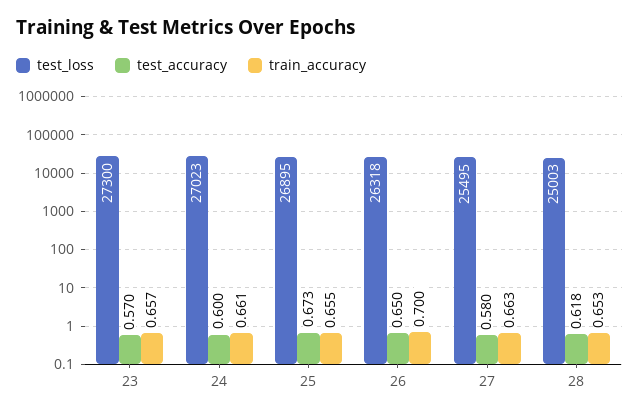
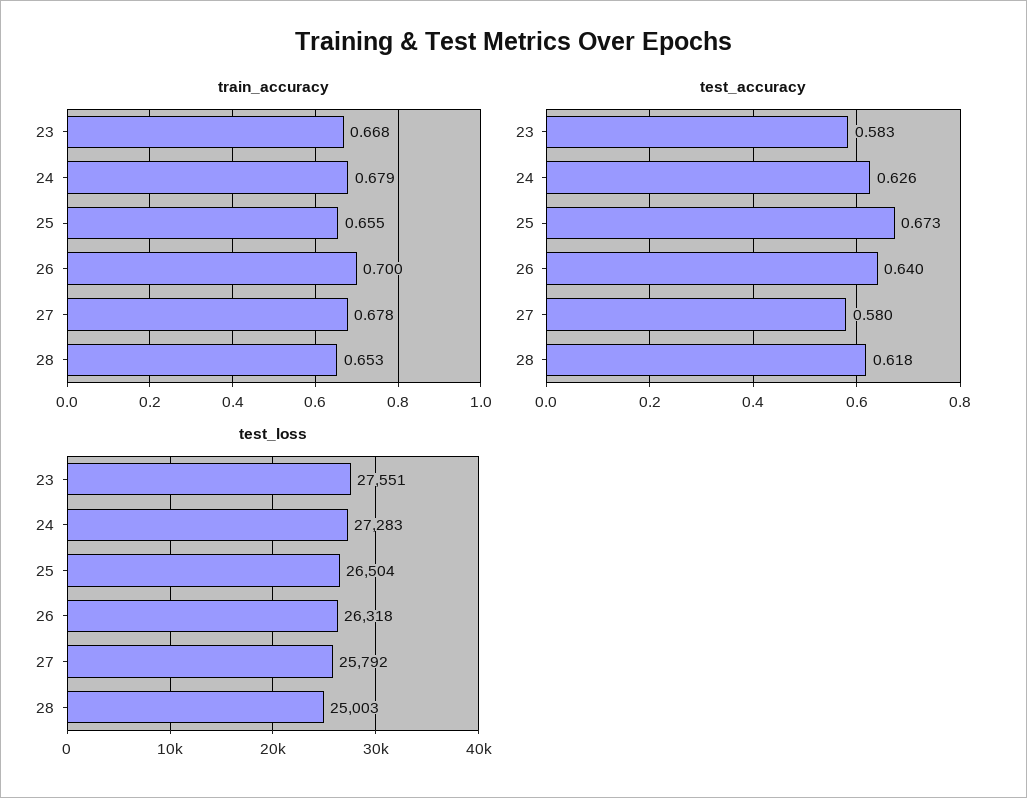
  {
    "test_loss": {
-     "23": 27300,
+     "23": 27551,
-     "24": 27023,
+     "24": 27283,
-     "25": 26895,
+     "25": 26504,
      "26": 26318,
-     "27": 25495,
+     "27": 25792,
      "28": 25003
    },
    "test_accuracy": {
-     "23": 0.57,
+     "23": 0.583,
-     "24": 0.6,
+     "24": 0.626,
      "25": 0.673,
-     "26": 0.65,
+     "26": 0.64,
      "27": 0.58,
      "28": 0.618
    },
    "train_accuracy": {
-     "23": 0.657,
+     "23": 0.668,
-     "24": 0.661,
+     "24": 0.679,
      "25": 0.655,
      "26": 0.7,
-     "27": 0.663,
+     "27": 0.678,
      "28": 0.653
    }
  }

